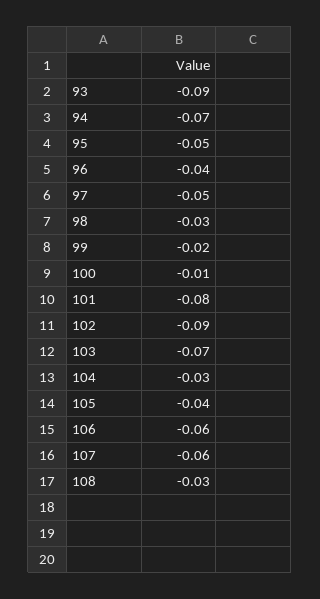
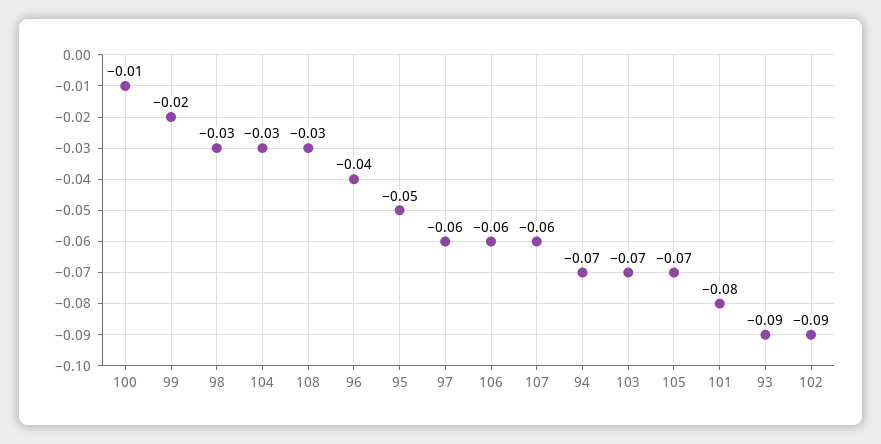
  {
    "93": -0.09,
    "94": -0.07,
    "95": -0.05,
    "96": -0.04,
-   "97": -0.05,
+   "97": -0.06,
    "98": -0.03,
    "99": -0.02,
    "100": -0.01,
    "101": -0.08,
    "102": -0.09,
    "103": -0.07,
    "104": -0.03,
-   "105": -0.04,
+   "105": -0.07,
    "106": -0.06,
    "107": -0.06,
    "108": -0.03
  }

